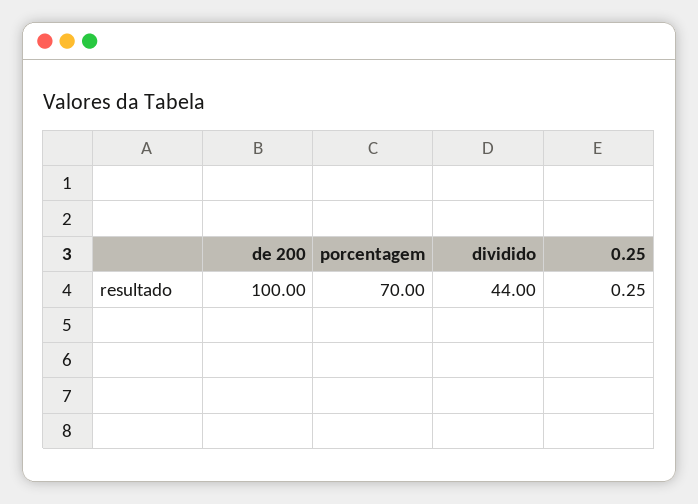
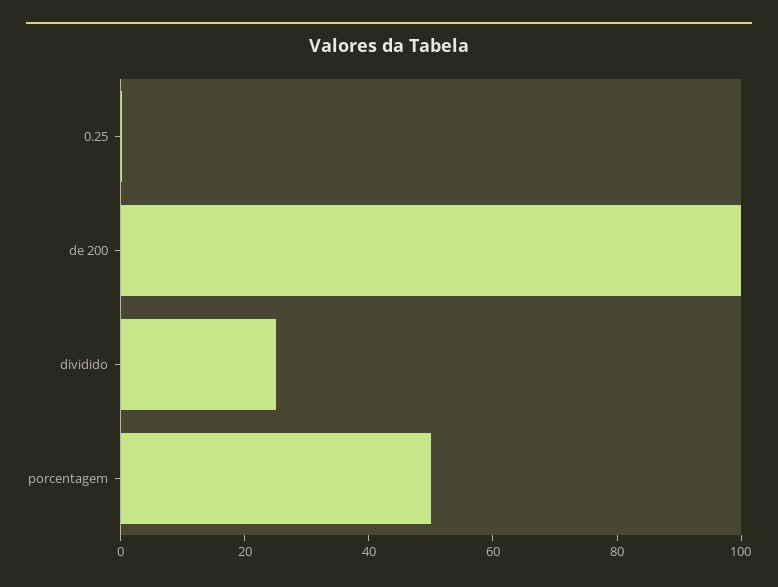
  {
    "de 200": 100,
-   "porcentagem": 70,
+   "porcentagem": 50,
-   "dividido": 44,
+   "dividido": 25,
    "0.25": 0.25
  }

